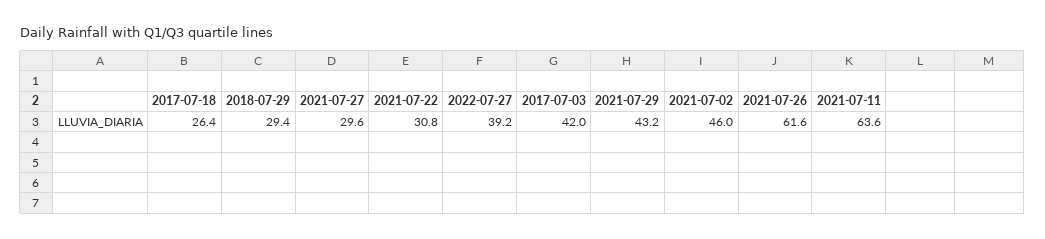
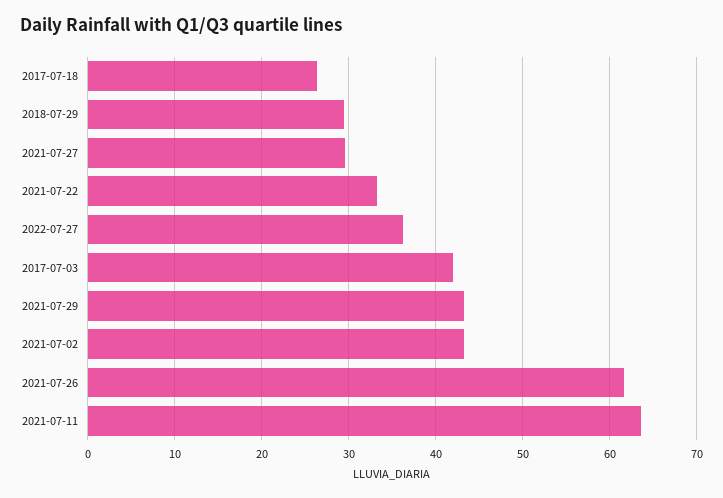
  {
    "2017-07-18": 26.4,
    "2018-07-29": 29.4,
    "2021-07-27": 29.6,
-   "2021-07-22": 30.8,
+   "2021-07-22": 33,
-   "2022-07-27": 39.2,
+   "2022-07-27": 36,
    "2017-07-03": 42,
    "2021-07-29": 43.2,
-   "2021-07-02": 46,
+   "2021-07-02": 43,
    "2021-07-26": 61.6,
    "2021-07-11": 63.6
  }

